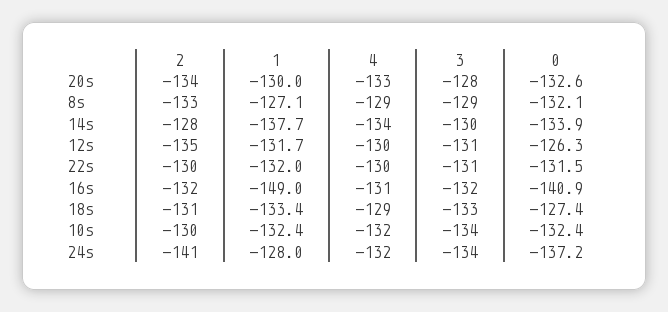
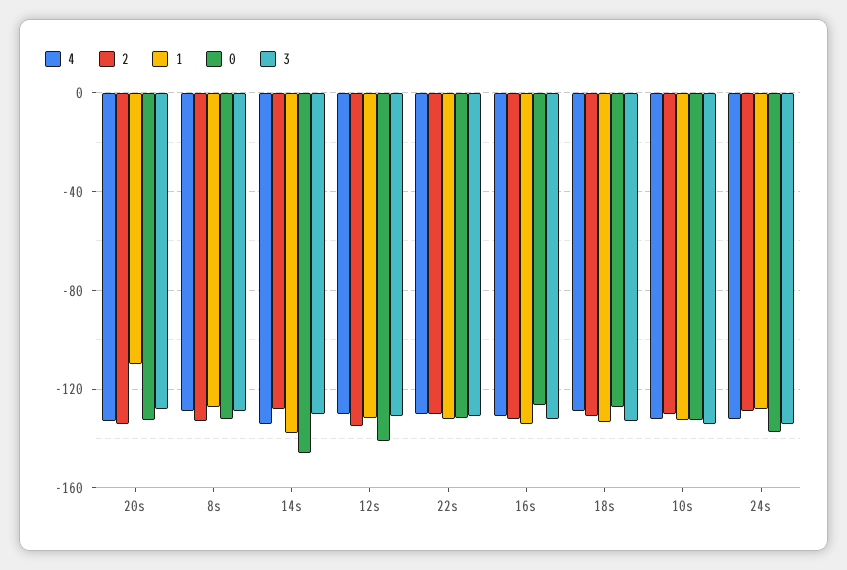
  {
    "2": {
      "20s": -134,
      "8s": -133,
      "14s": -128,
      "12s": -135,
      "22s": -130,
      "16s": -132,
      "18s": -131,
      "10s": -130,
-     "24s": -141
+     "24s": -130
    },
    "1": {
-     "20s": -130,
+     "20s": -110,
      "8s": -127.1,
      "14s": -137.7,
      "12s": -131.7,
      "22s": -132,
-     "16s": -149,
+     "16s": -135,
      "18s": -133.4,
      "10s": -132.4,
      "24s": -128
    },
    "4": {
      "20s": -133,
      "8s": -129,
      "14s": -134,
      "12s": -130,
      "22s": -130,
      "16s": -131,
      "18s": -129,
      "10s": -132,
      "24s": -132
    },
    "3": {
      "20s": -128,
      "8s": -129,
      "14s": -130,
      "12s": -131,
      "22s": -131,
      "16s": -132,
      "18s": -133,
      "10s": -134,
      "24s": -134
    },
    "0": {
      "20s": -132.6,
      "8s": -132.1,
-     "14s": -133.9,
+     "14s": -145,
-     "12s": -126.3,
+     "12s": -140,
      "22s": -131.5,
-     "16s": -140.9,
+     "16s": -125,
      "18s": -127.4,
      "10s": -132.4,
      "24s": -137.2
    }
  }

